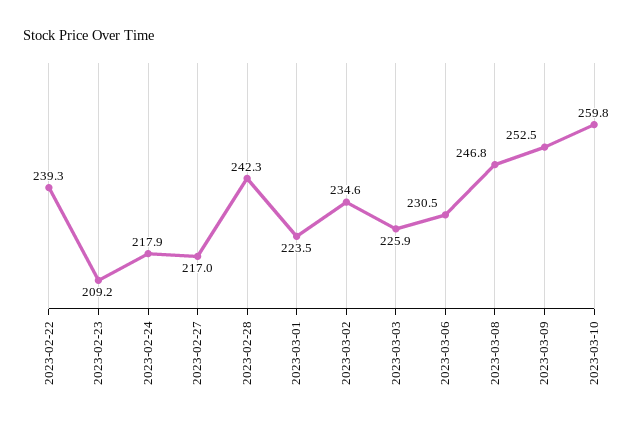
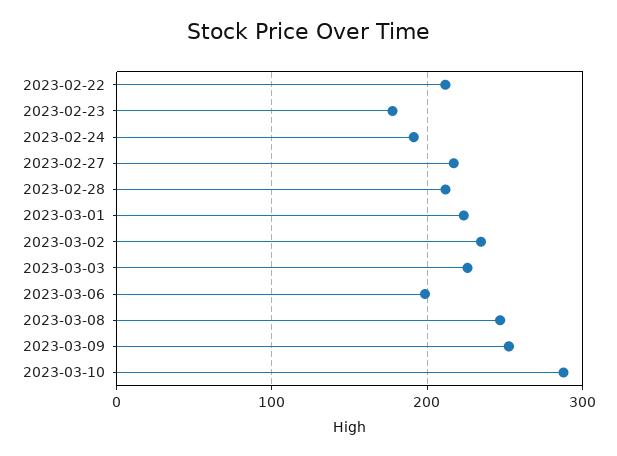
  {
-   "2023-02-22": 239.3,
+   "2023-02-22": 210,
-   "2023-02-23": 209.2,
+   "2023-02-23": 180,
-   "2023-02-24": 217.9,
+   "2023-02-24": 190,
    "2023-02-27": 217,
-   "2023-02-28": 242.3,
+   "2023-02-28": 210,
    "2023-03-01": 223.5,
    "2023-03-02": 234.6,
    "2023-03-03": 225.9,
-   "2023-03-06": 230.5,
+   "2023-03-06": 200,
    "2023-03-08": 246.8,
    "2023-03-09": 252.5,
-   "2023-03-10": 259.8
+   "2023-03-10": 290
  }

